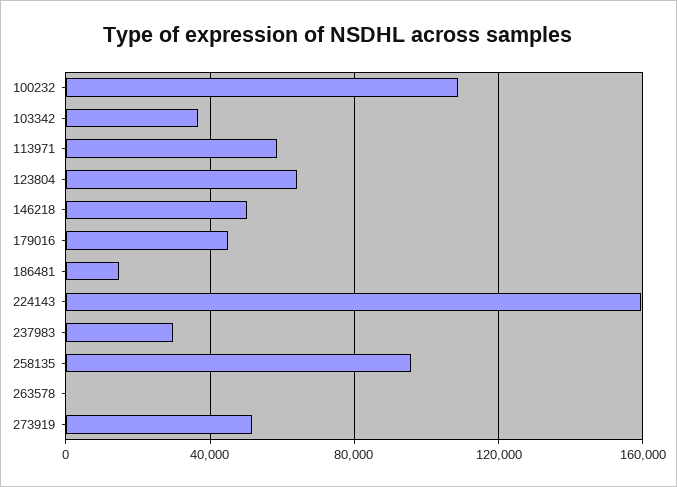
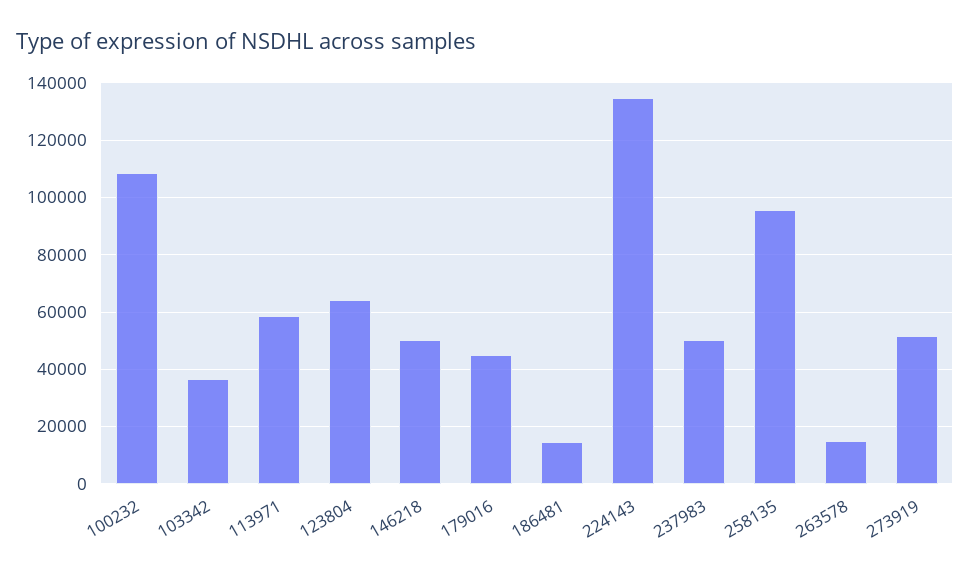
  {
    "100232": 107500,
    "103342": 37500,
    "113971": 57500,
    "123804": 65000,
    "146218": 50000,
    "179016": 45000,
    "186481": 15000,
-   "224143": 160000,
+   "224143": 135000,
-   "237983": 30000,
+   "237983": 50000,
    "258135": 95000,
-   "263578": 0,
+   "263578": 15000,
    "273919": 52500
  }

